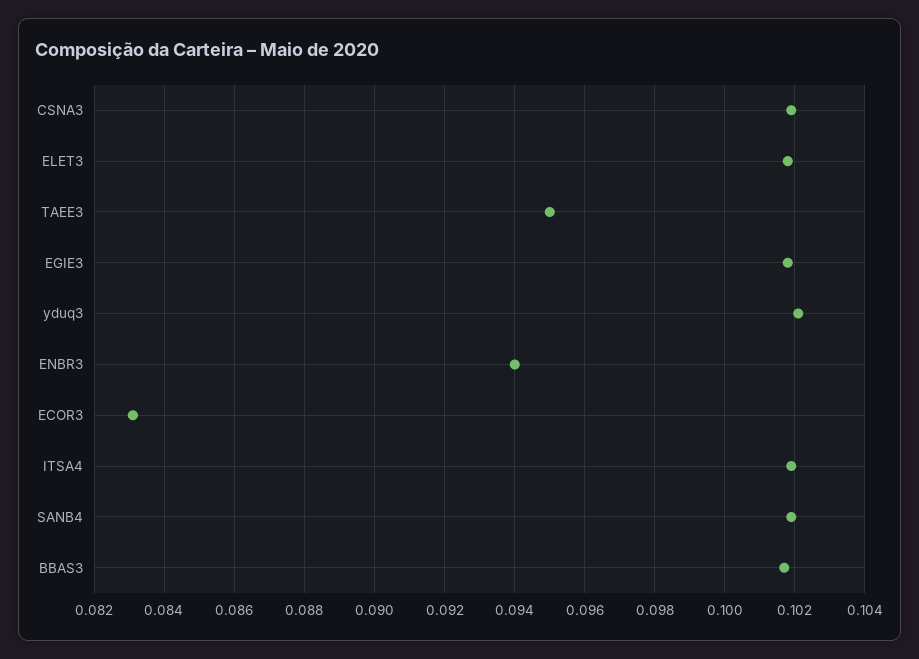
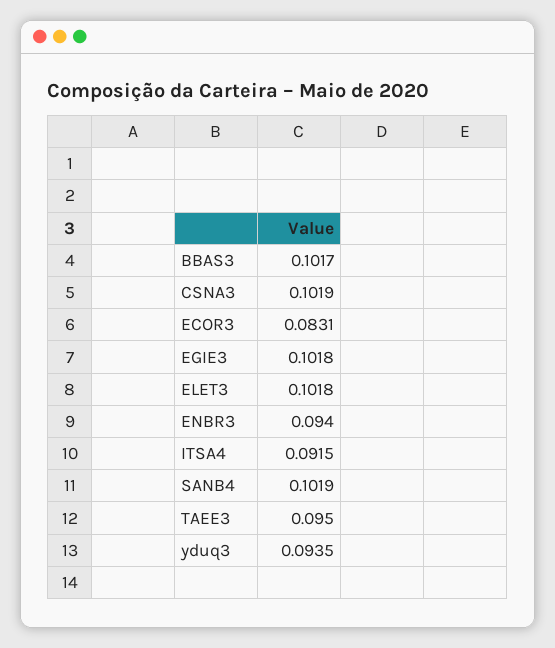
  {
    "CSNA3": 0.1019,
    "ELET3": 0.1018,
    "TAEE3": 0.095,
    "EGIE3": 0.1018,
-   "yduq3": 0.102,
+   "yduq3": 0.0935,
    "ENBR3": 0.094,
    "ECOR3": 0.0831,
-   "ITSA4": 0.102,
+   "ITSA4": 0.0915,
    "SANB4": 0.1019,
    "BBAS3": 0.1017
  }

